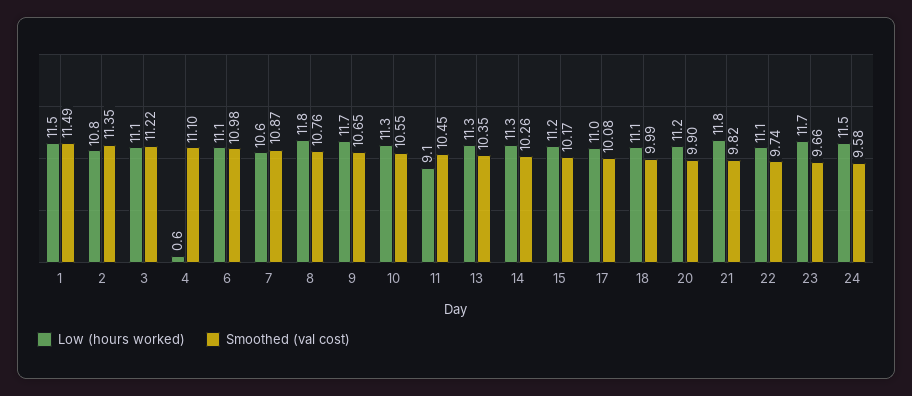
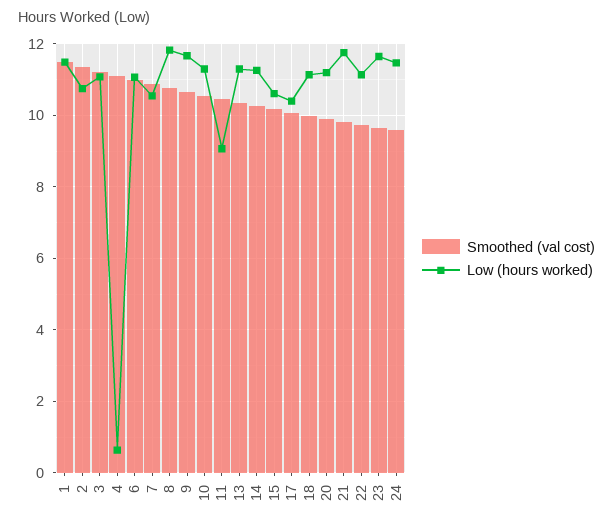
  {
    "Low (hours worked)": {
      "1": 11.5,
      "2": 10.8,
      "3": 11.1,
      "4": 0.6,
      "6": 11.1,
      "7": 10.6,
      "8": 11.8,
      "9": 11.7,
      "10": 11.3,
      "11": 9.1,
      "13": 11.3,
      "14": 11.3,
-     "15": 11.2,
+     "15": 10.6,
-     "17": 11,
+     "17": 10.4,
      "18": 11.1,
      "20": 11.2,
      "21": 11.8,
      "22": 11.1,
      "23": 11.7,
      "24": 11.5
    },
    "Smoothed (val cost)": {
      "1": 11.49,
      "2": 11.35,
      "3": 11.22,
      "4": 11.1,
      "6": 10.98,
      "7": 10.87,
      "8": 10.76,
      "9": 10.65,
      "10": 10.55,
      "11": 10.45,
      "13": 10.35,
      "14": 10.26,
      "15": 10.17,
      "17": 10.08,
      "18": 9.99,
      "20": 9.9,
      "21": 9.82,
      "22": 9.74,
      "23": 9.66,
      "24": 9.58
    }
  }

